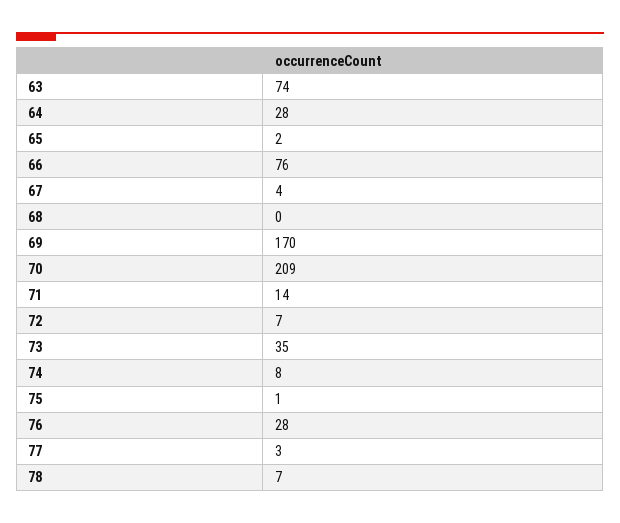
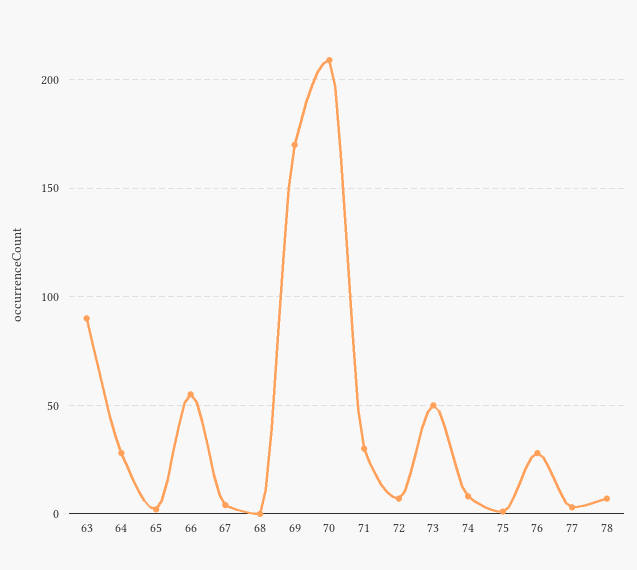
  {
-   "63": 74,
+   "63": 90,
    "64": 28,
    "65": 2,
-   "66": 76,
+   "66": 55,
    "67": 4,
    "68": 0,
    "69": 170,
    "70": 209,
-   "71": 14,
+   "71": 30,
    "72": 7,
-   "73": 35,
+   "73": 50,
    "74": 8,
    "75": 1,
    "76": 28,
    "77": 3,
    "78": 7
  }

